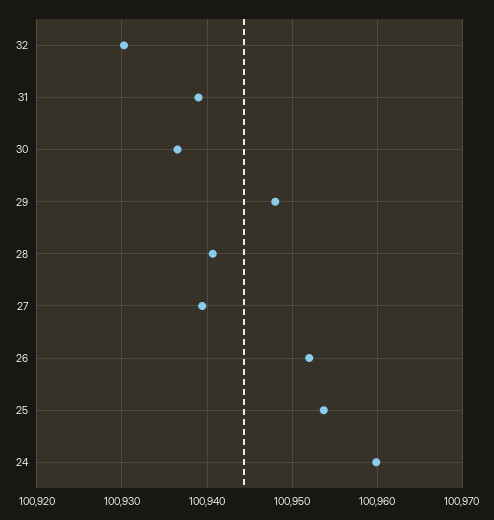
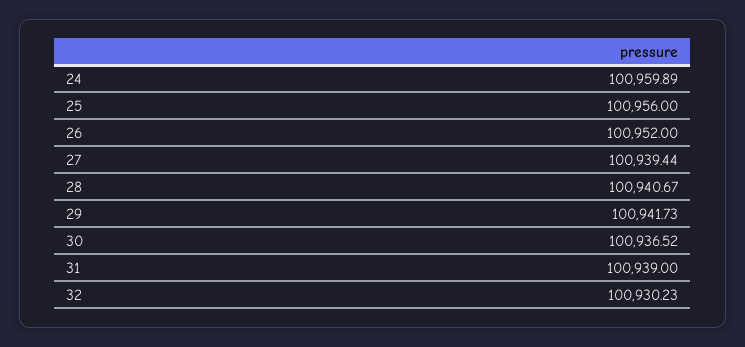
  {
    "32": 100930.23,
    "31": 100939,
    "30": 100936.52,
-   "29": 100948,
+   "29": 100941.73,
    "28": 100940.67,
    "27": 100939.44,
    "26": 100952,
-   "25": 100954,
+   "25": 100956,
    "24": 100959.89
  }

